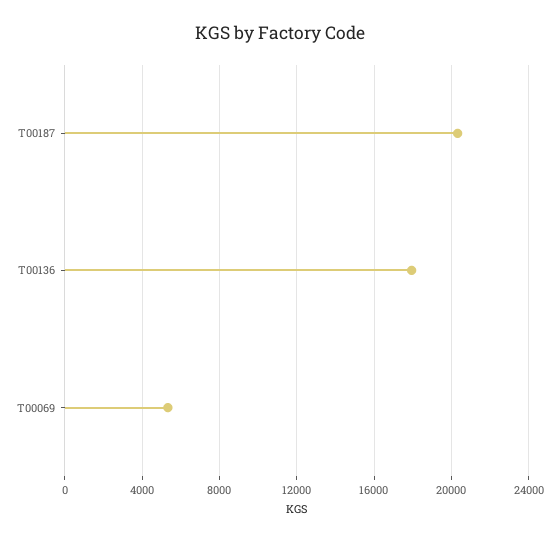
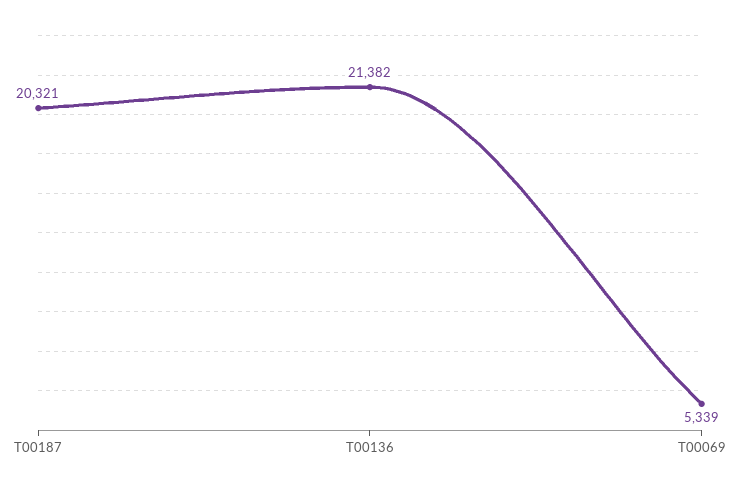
  {
    "T00187": 20321,
-   "T00136": 18000,
+   "T00136": 21382,
    "T00069": 5339
  }

